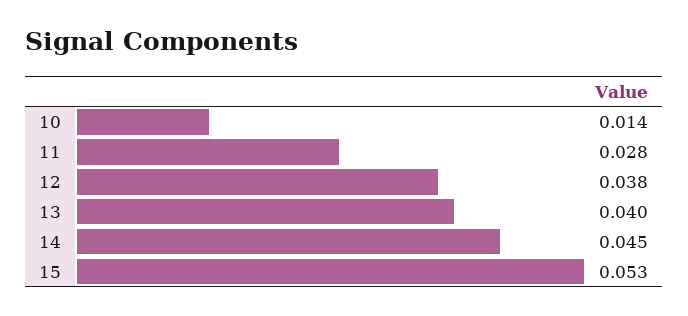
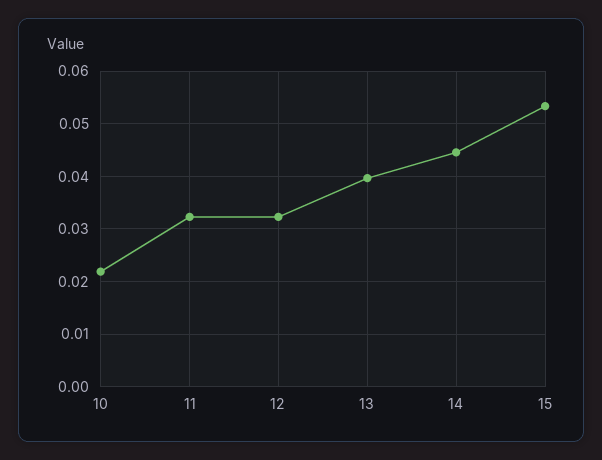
  {
-   "10": 0.014,
+   "10": 0.022,
-   "11": 0.028,
+   "11": 0.032,
-   "12": 0.038,
+   "12": 0.032,
    "13": 0.04,
    "14": 0.045,
    "15": 0.053
  }

